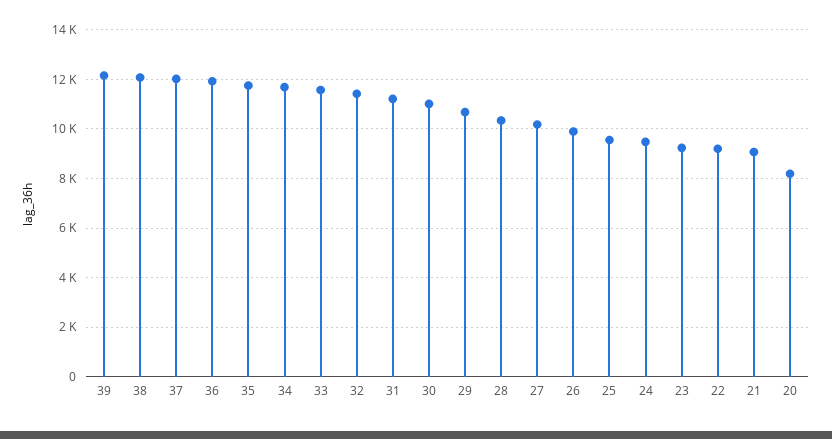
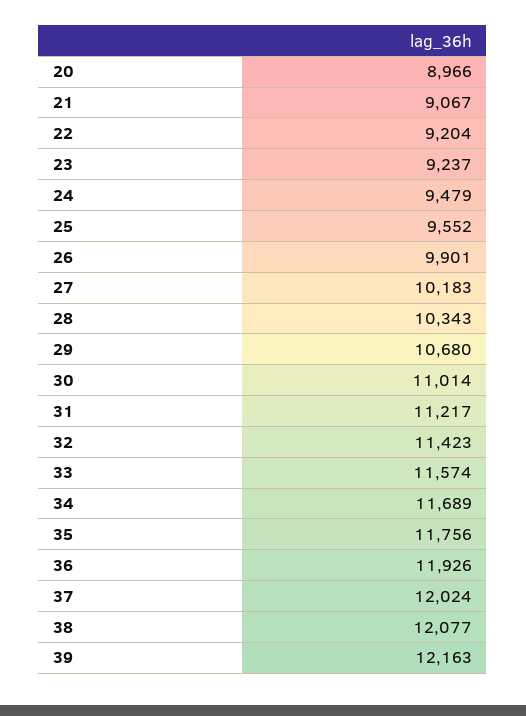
  {
    "39": 12163,
    "38": 12077,
    "37": 12024,
    "36": 11926,
    "35": 11756,
    "34": 11689,
    "33": 11574,
    "32": 11423,
    "31": 11217,
    "30": 11014,
    "29": 10680,
    "28": 10343,
    "27": 10183,
    "26": 9901,
    "25": 9552,
    "24": 9479,
    "23": 9237,
    "22": 9204,
    "21": 9067,
-   "20": 8250
+   "20": 8966
  }

